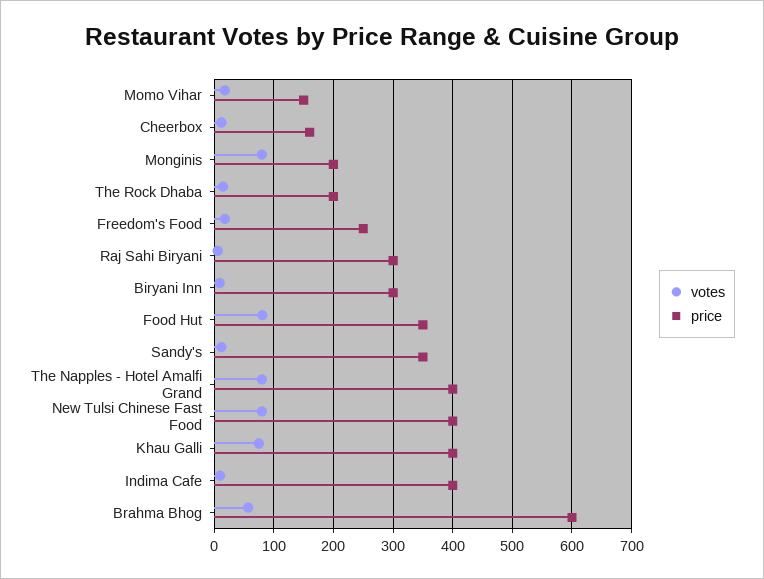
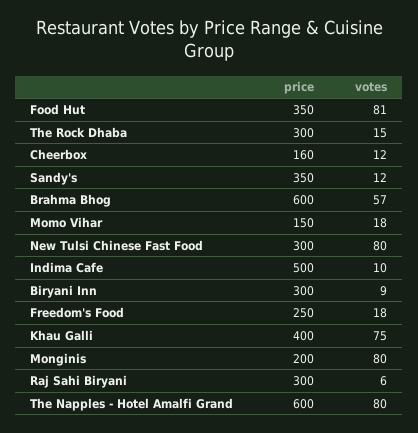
  {
    "votes": {
      "Momo Vihar": 18,
      "Cheerbox": 12,
      "Monginis": 80,
      "The Rock Dhaba": 15,
      "Freedom's Food": 18,
      "Raj Sahi Biryani": 6,
      "Biryani Inn": 9,
      "Food Hut": 81,
      "Sandy's": 12,
      "The Napples - Hotel Amalfi Grand": 80,
      "New Tulsi Chinese Fast Food": 80,
      "Khau Galli": 75,
      "Indima Cafe": 10,
      "Brahma Bhog": 57
    },
    "price": {
      "Momo Vihar": 150,
      "Cheerbox": 160,
      "Monginis": 200,
-     "The Rock Dhaba": 200,
+     "The Rock Dhaba": 300,
      "Freedom's Food": 250,
      "Raj Sahi Biryani": 300,
      "Biryani Inn": 300,
      "Food Hut": 350,
      "Sandy's": 350,
-     "The Napples - Hotel Amalfi Grand": 400,
+     "The Napples - Hotel Amalfi Grand": 600,
-     "New Tulsi Chinese Fast Food": 400,
+     "New Tulsi Chinese Fast Food": 300,
      "Khau Galli": 400,
-     "Indima Cafe": 400,
+     "Indima Cafe": 500,
      "Brahma Bhog": 600
    }
  }

